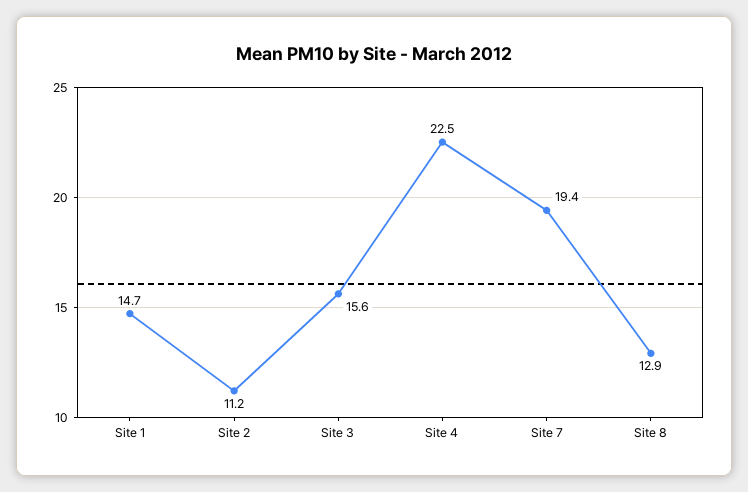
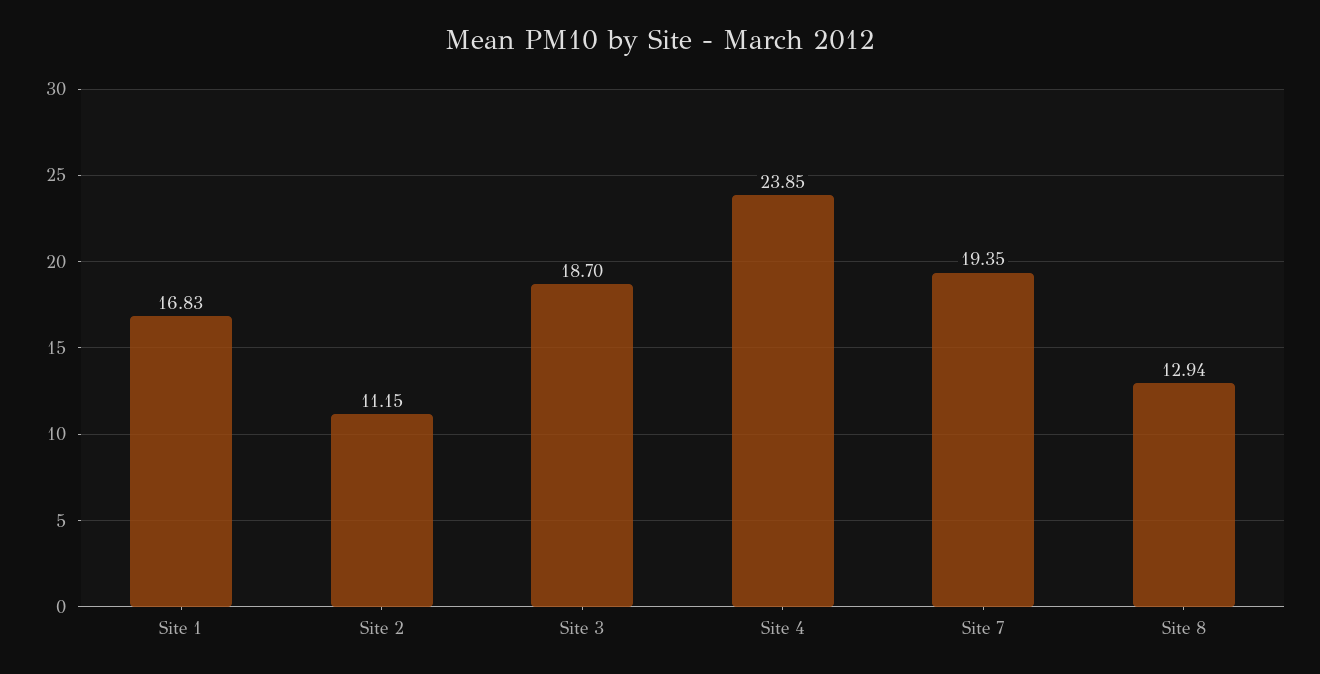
  {
-   "Site 1": 14.7,
+   "Site 1": 16.83,
    "Site 2": 11.15,
-   "Site 3": 15.6,
+   "Site 3": 18.7,
-   "Site 4": 22.5,
+   "Site 4": 23.85,
    "Site 7": 19.35,
    "Site 8": 12.94
  }

